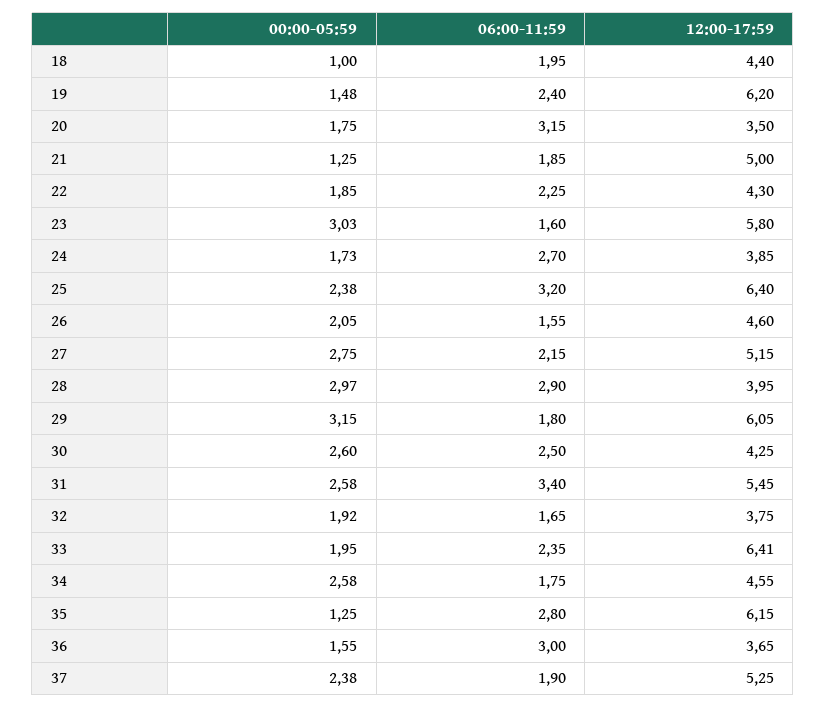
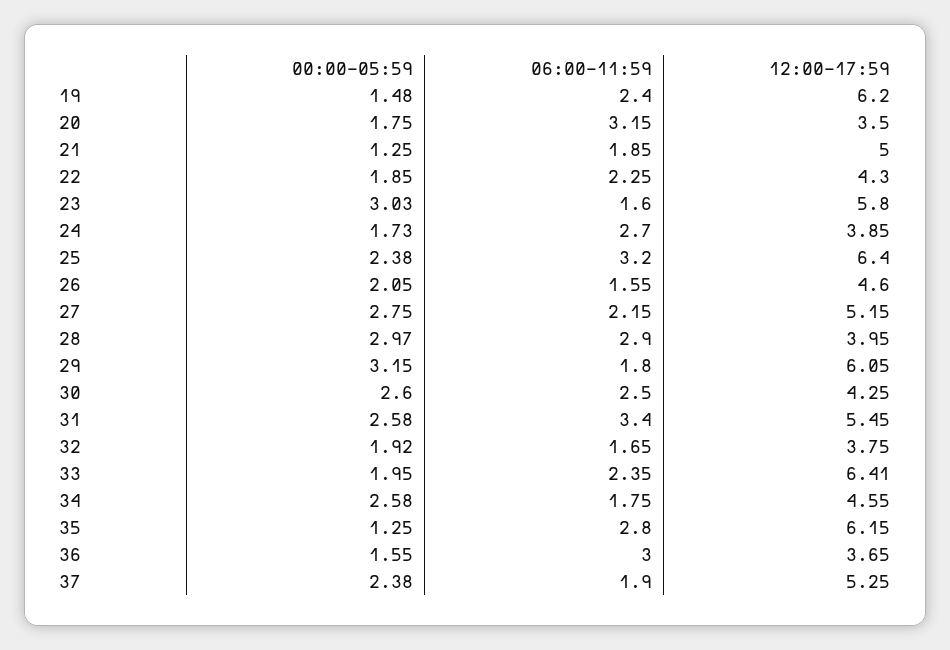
  {
    "00:00-05:59": {
-     "18": 1,
      "19": 1.48,
      "20": 1.75,
      "21": 1.25,
      "22": 1.85,
      "23": 3.03,
      "24": 1.73,
      "25": 2.38,
      "26": 2.05,
      "27": 2.75,
      "28": 2.97,
      "29": 3.15,
      "30": 2.6,
      "31": 2.58,
      "32": 1.92,
      "33": 1.95,
      "34": 2.58,
      "35": 1.25,
      "36": 1.55,
      "37": 2.38
    },
    "06:00-11:59": {
-     "18": 1.95,
      "19": 2.4,
      "20": 3.15,
      "21": 1.85,
      "22": 2.25,
      "23": 1.6,
      "24": 2.7,
      "25": 3.2,
      "26": 1.55,
      "27": 2.15,
      "28": 2.9,
      "29": 1.8,
      "30": 2.5,
      "31": 3.4,
      "32": 1.65,
      "33": 2.35,
      "34": 1.75,
      "35": 2.8,
      "36": 3,
      "37": 1.9
    },
    "12:00-17:59": {
-     "18": 4.4,
      "19": 6.2,
      "20": 3.5,
      "21": 5,
      "22": 4.3,
      "23": 5.8,
      "24": 3.85,
      "25": 6.4,
      "26": 4.6,
      "27": 5.15,
      "28": 3.95,
      "29": 6.05,
      "30": 4.25,
      "31": 5.45,
      "32": 3.75,
      "33": 6.41,
      "34": 4.55,
      "35": 6.15,
      "36": 3.65,
      "37": 5.25
    }
  }

